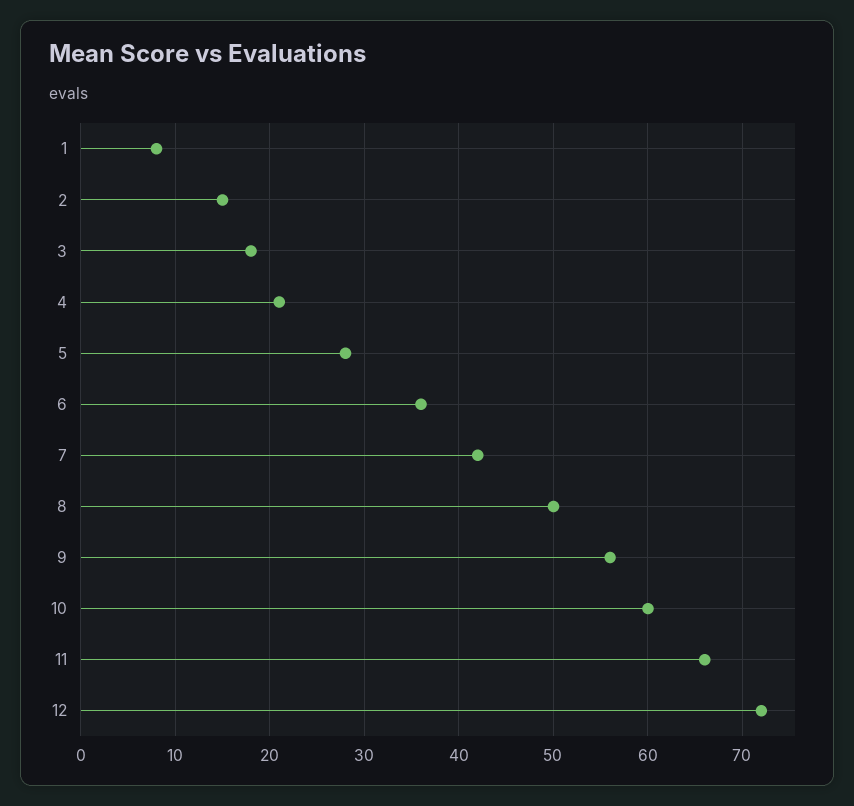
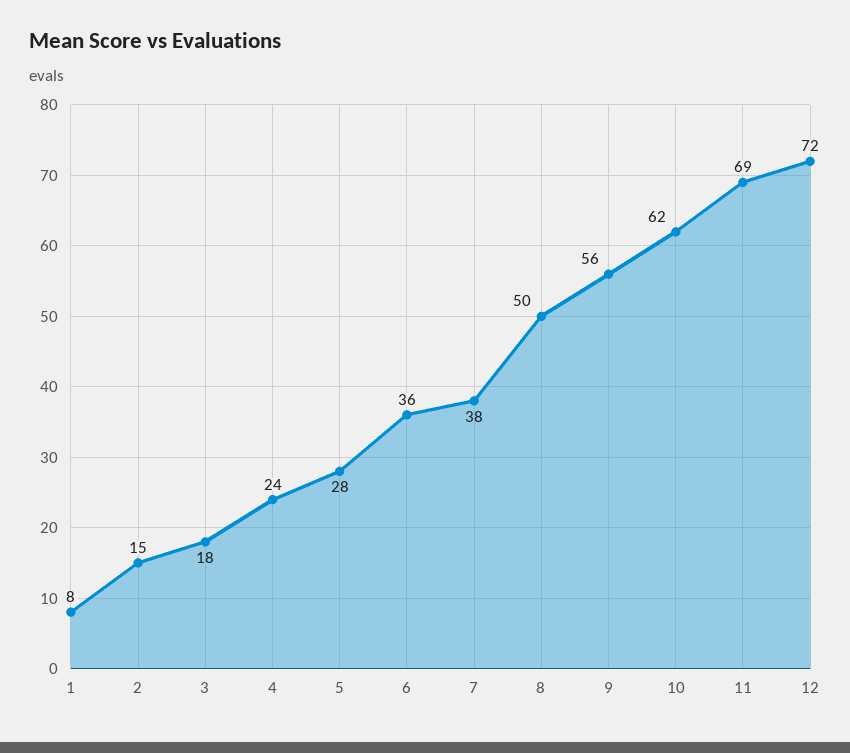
  {
    "1": 8,
    "2": 15,
    "3": 18,
-   "4": 21,
+   "4": 24,
    "5": 28,
    "6": 36,
-   "7": 42,
+   "7": 38,
    "8": 50,
    "9": 56,
-   "10": 60,
+   "10": 62,
-   "11": 66,
+   "11": 69,
    "12": 72
  }

